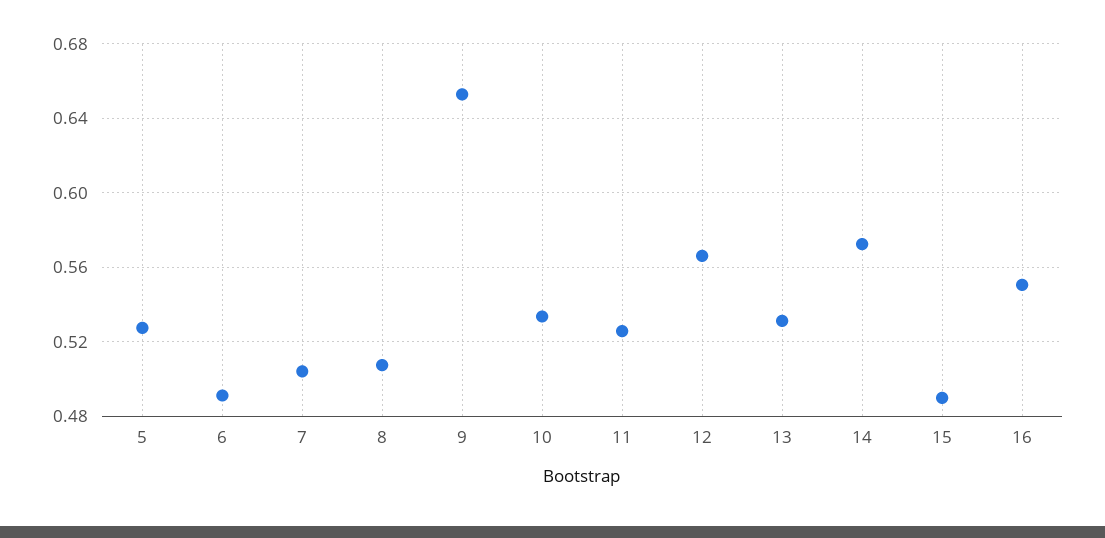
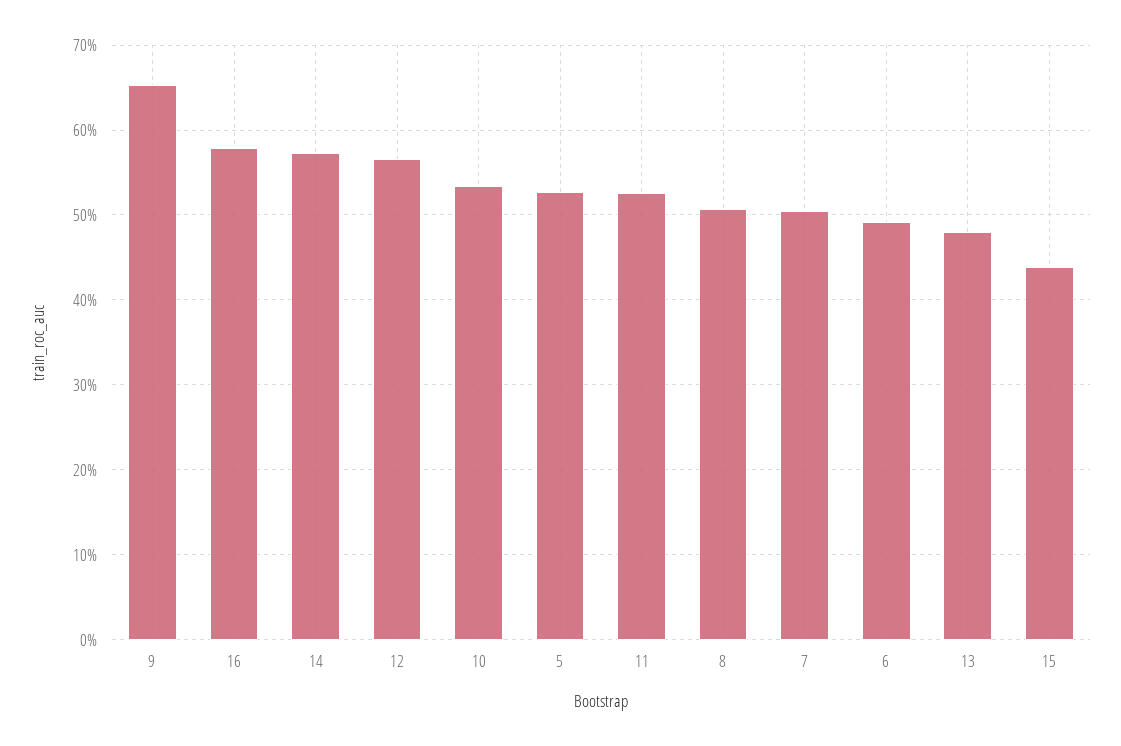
  {
    "5": 0.53,
    "6": 0.49,
    "7": 0.505,
    "8": 0.51,
    "9": 0.655,
    "10": 0.535,
    "11": 0.525,
    "12": 0.565,
-   "13": 0.53,
+   "13": 0.48,
    "14": 0.575,
-   "15": 0.49,
+   "15": 0.44,
-   "16": 0.55
+   "16": 0.58
  }

